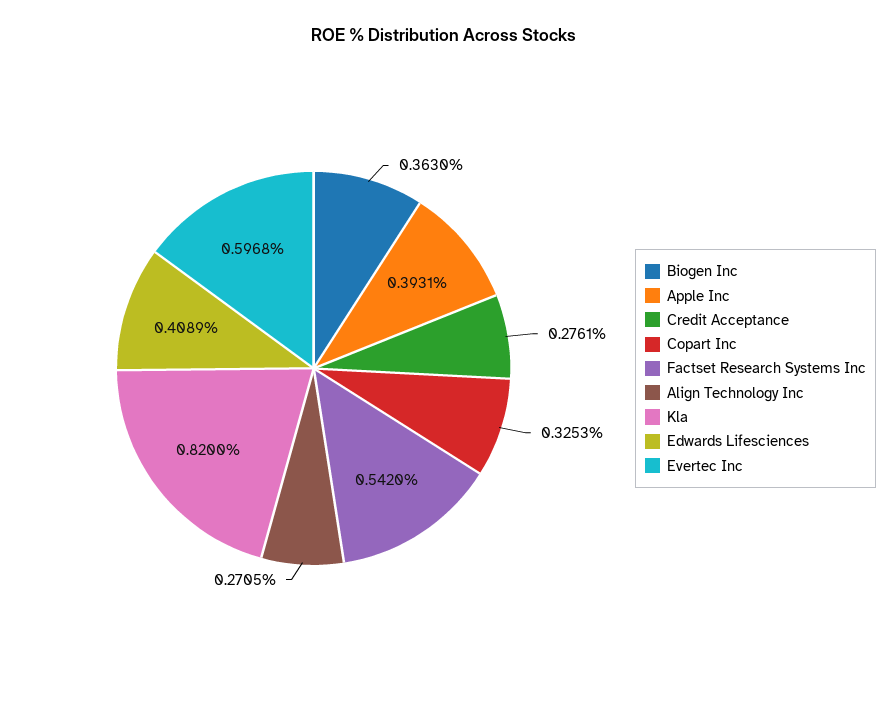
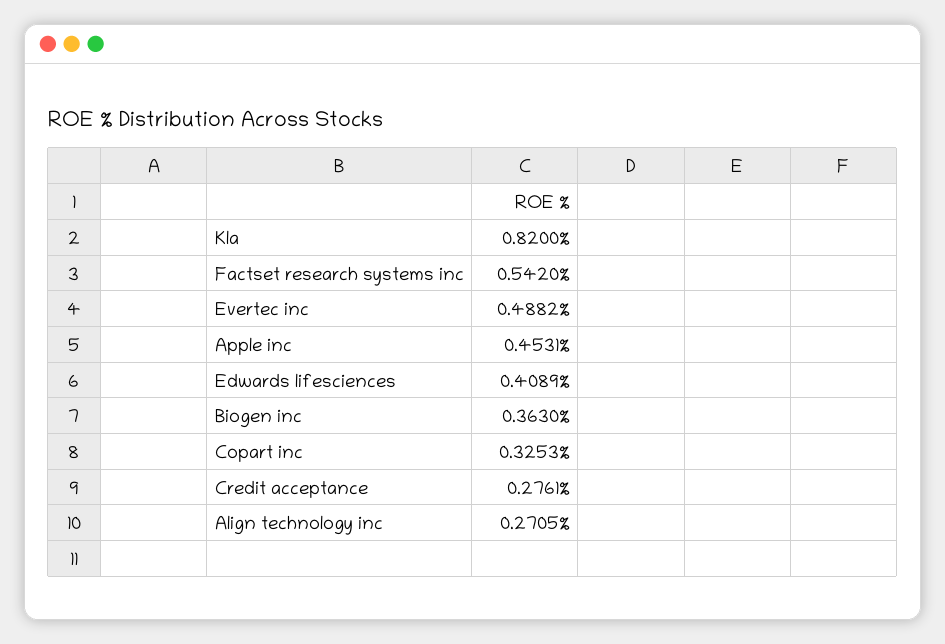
  {
    "Biogen Inc": 0.363,
-   "Apple Inc": 0.3931,
+   "Apple Inc": 0.4531,
    "Credit Acceptance": 0.2761,
    "Copart Inc": 0.3253,
    "Factset Research Systems Inc": 0.542,
    "Align Technology Inc": 0.2705,
    "Kla": 0.82,
    "Edwards Lifesciences": 0.4089,
-   "Evertec Inc": 0.5968
+   "Evertec Inc": 0.4882
  }

